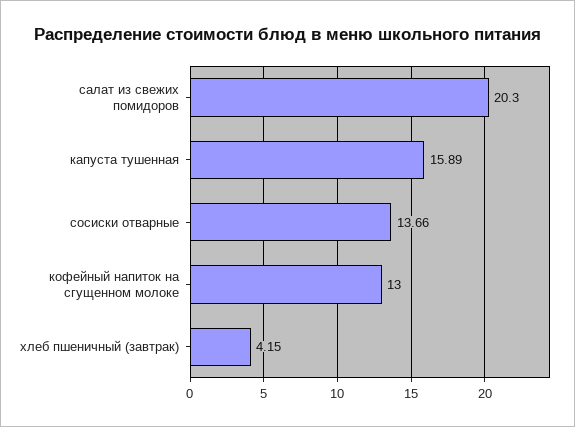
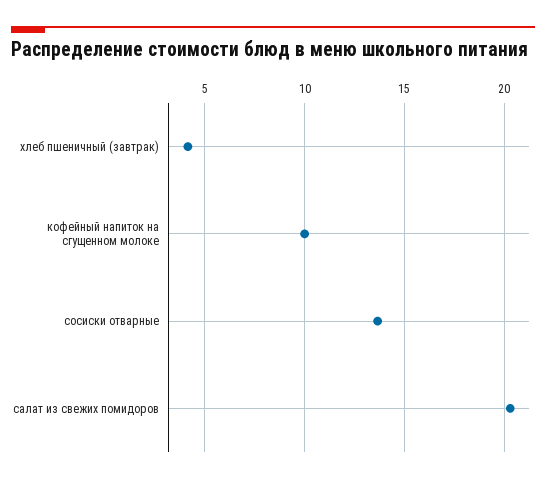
  {
    "салат из свежих помидоров": 20.3,
-   "капуста тушенная": 15.89,
    "сосиски отварные": 13.66,
-   "кофейный напиток на сгущенном молоке": 13,
+   "кофейный напиток на сгущенном молоке": 10,
    "хлеб пшеничный (завтрак)": 4.15
  }

